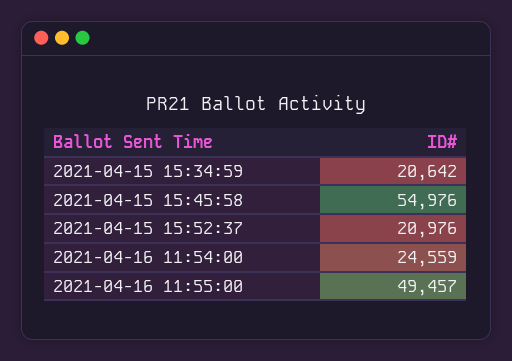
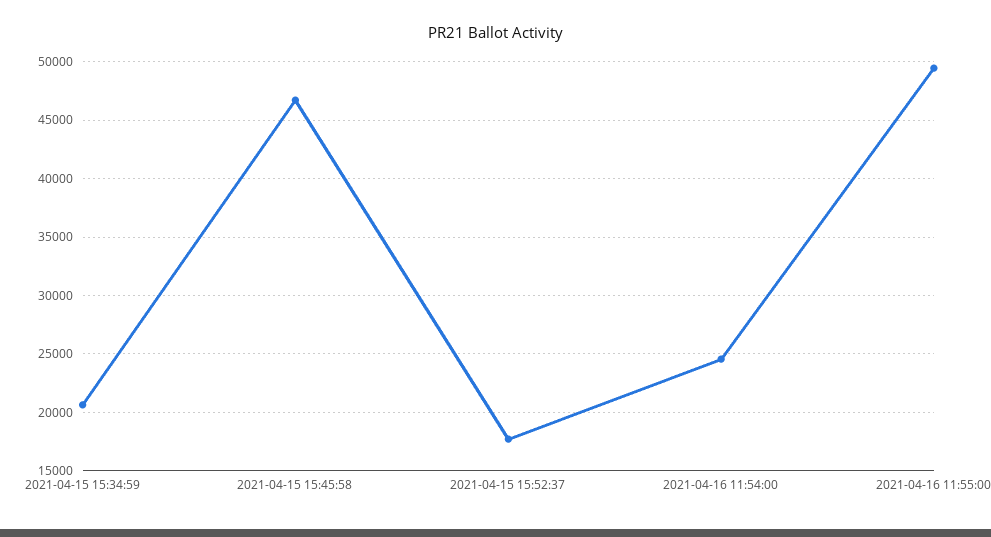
  {
    "2021-04-15 15:34:59": 20642,
-   "2021-04-15 15:45:58": 54976,
+   "2021-04-15 15:45:58": 47000,
-   "2021-04-15 15:52:37": 20976,
+   "2021-04-15 15:52:37": 18000,
    "2021-04-16 11:54:00": 24559,
    "2021-04-16 11:55:00": 49457
  }

